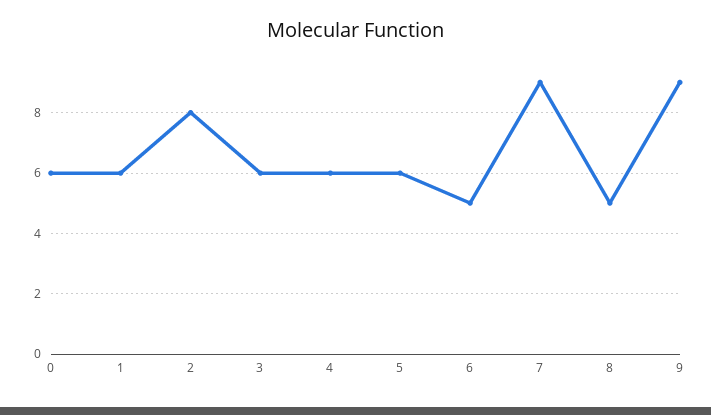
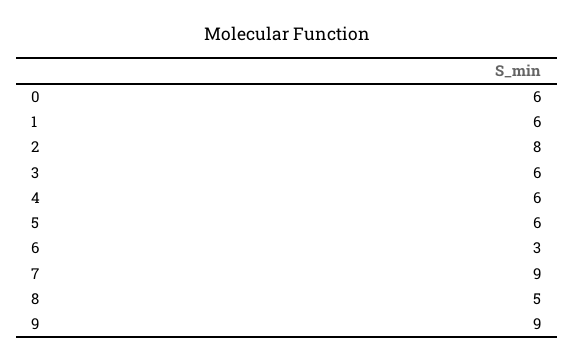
  {
    "0": 6,
    "1": 6,
    "2": 8,
    "3": 6,
    "4": 6,
    "5": 6,
-   "6": 5,
+   "6": 3,
    "7": 9,
    "8": 5,
    "9": 9
  }

